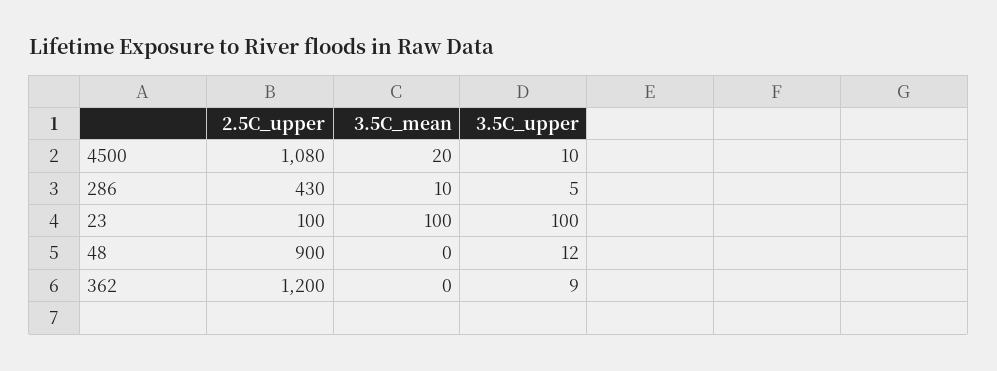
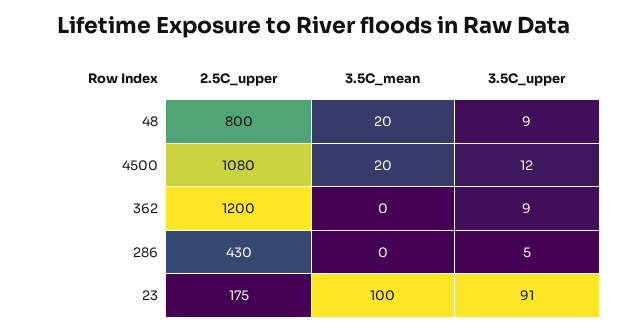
  {
    "2.5C_upper": {
      "4500": 1080,
      "286": 430,
-     "23": 100,
+     "23": 175,
-     "48": 900,
+     "48": 800,
      "362": 1200
    },
    "3.5C_mean": {
      "4500": 20,
-     "286": 10,
+     "286": 0,
      "23": 100,
-     "48": 0,
+     "48": 20,
      "362": 0
    },
    "3.5C_upper": {
-     "4500": 10,
+     "4500": 12,
      "286": 5,
-     "23": 100,
+     "23": 91,
-     "48": 12,
+     "48": 9,
      "362": 9
    }
  }

